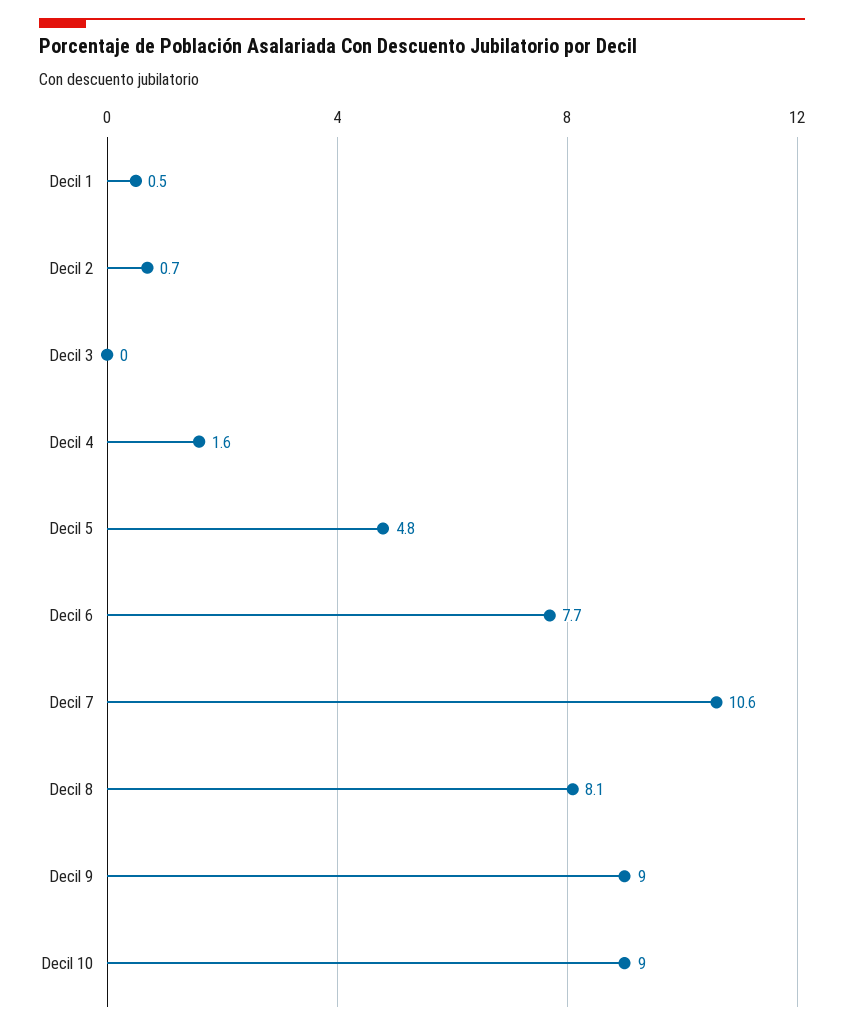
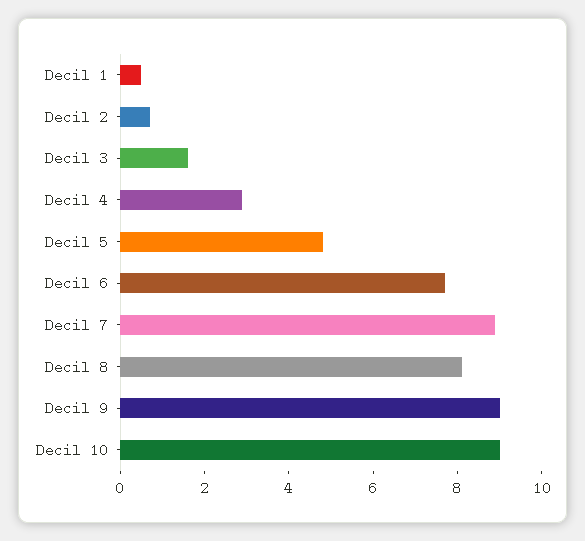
  {
    "Decil 1": 0.5,
    "Decil 2": 0.7,
-   "Decil 3": 0,
+   "Decil 3": 1.5,
-   "Decil 4": 1.6,
+   "Decil 4": 3,
    "Decil 5": 4.8,
    "Decil 6": 7.7,
-   "Decil 7": 10.6,
+   "Decil 7": 9,
    "Decil 8": 8.1,
    "Decil 9": 9,
    "Decil 10": 9
  }

